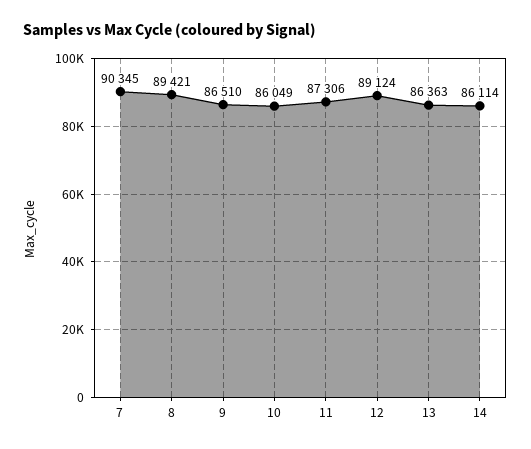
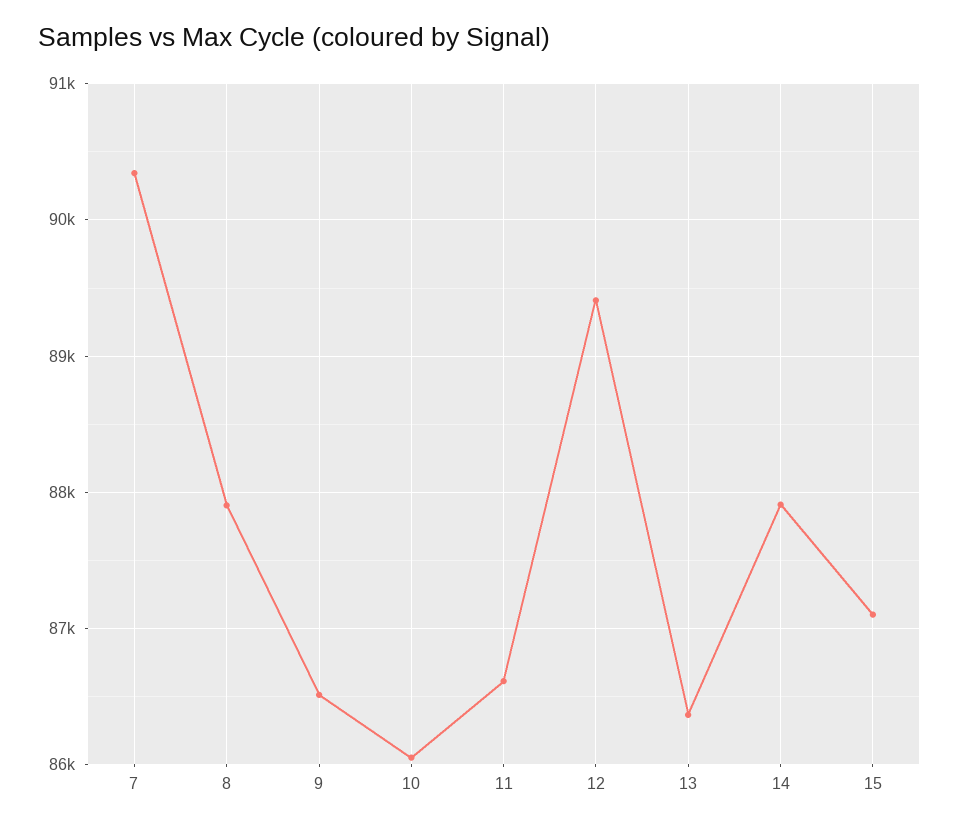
  {
    "7": 90345,
-   "8": 89421,
+   "8": 87900,
    "9": 86510,
    "10": 86049,
-   "11": 87306,
+   "11": 86600,
-   "12": 89124,
+   "12": 89400,
    "13": 86363,
-   "14": 86114
+   "14": 87900,
+   "15": 87100
  }

